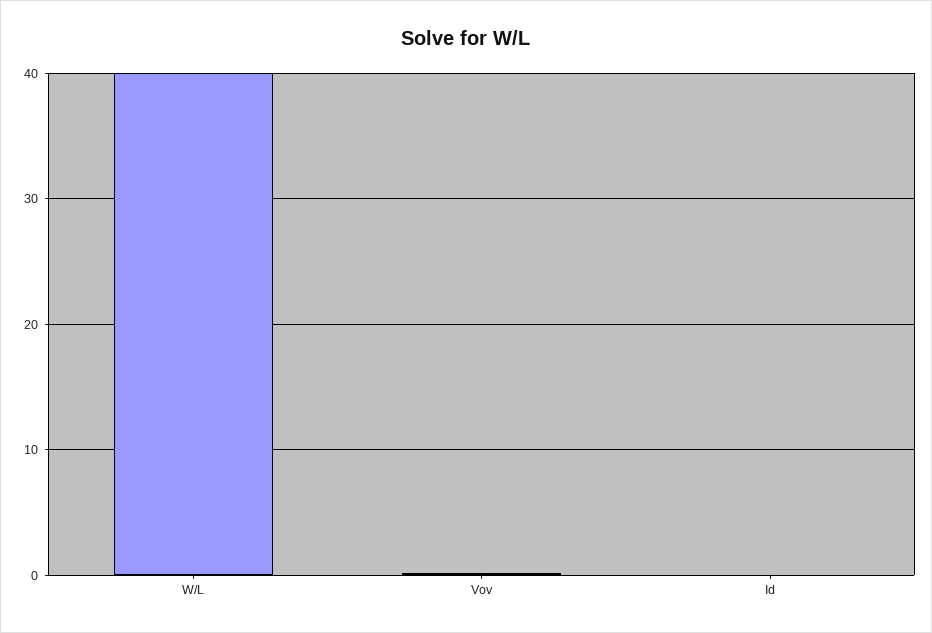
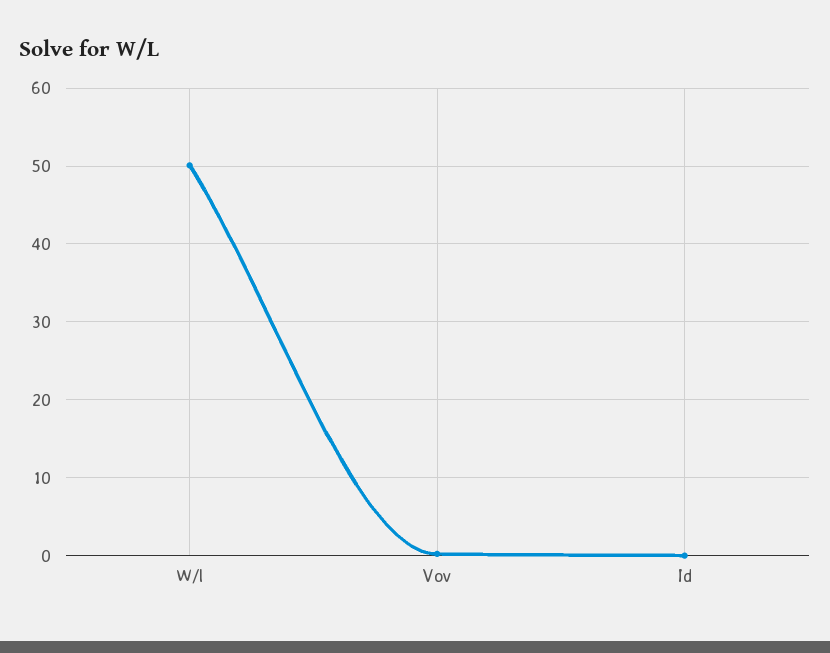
  {
-   "W/L": 40,
+   "W/L": 50,
    "Vov": 0,
    "Id": 0
  }

